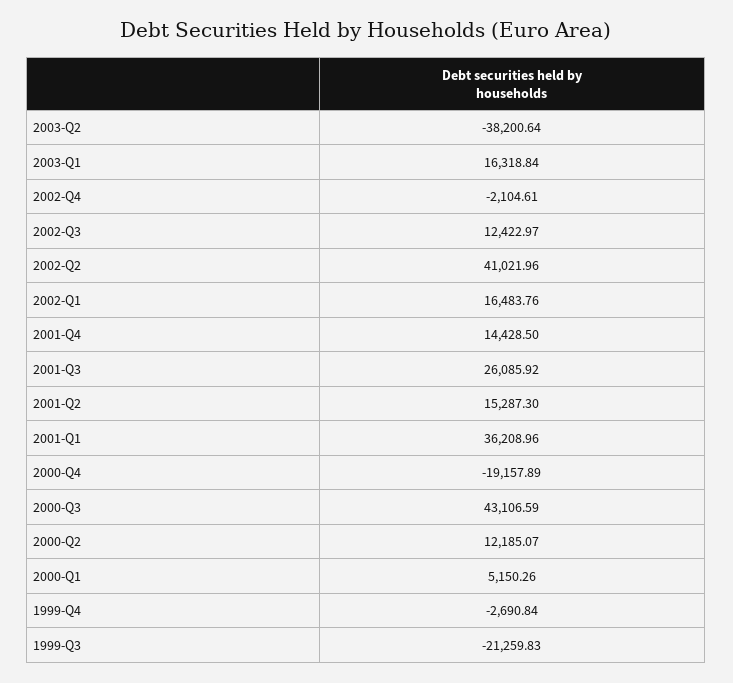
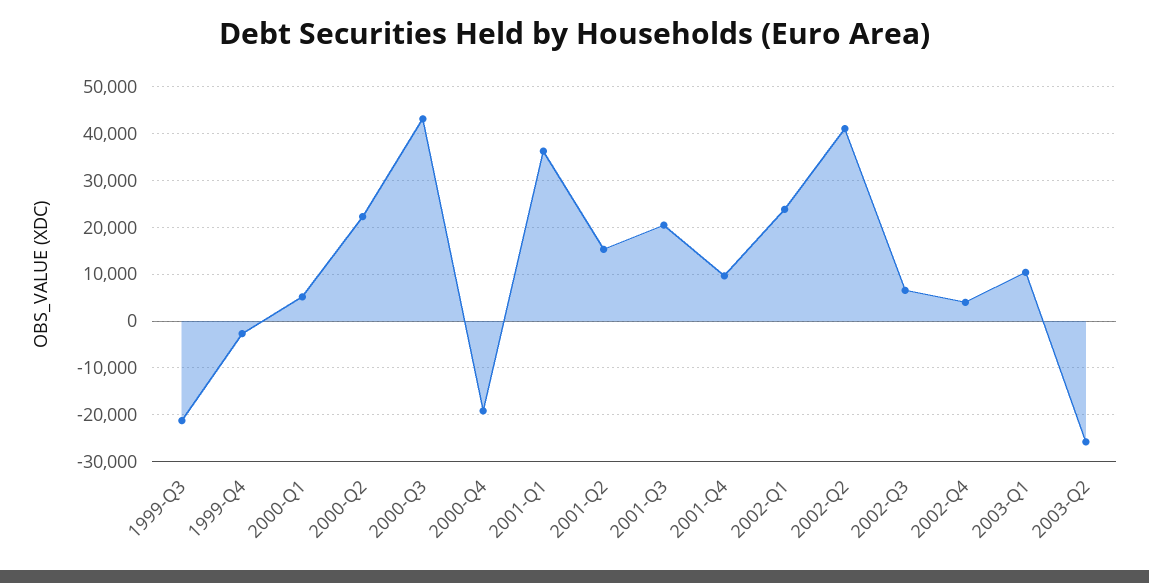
  {
-   "2003-Q2": -38200.64,
+   "2003-Q2": -26000,
-   "2003-Q1": 16318.84,
+   "2003-Q1": 10000,
-   "2002-Q4": -2104.61,
+   "2002-Q4": 4000,
-   "2002-Q3": 12422.97,
+   "2002-Q3": 6000,
    "2002-Q2": 41021.96,
-   "2002-Q1": 16483.76,
+   "2002-Q1": 24000,
-   "2001-Q4": 14428.5,
+   "2001-Q4": 10000,
-   "2001-Q3": 26085.92,
+   "2001-Q3": 20000,
    "2001-Q2": 15287.3,
    "2001-Q1": 36208.96,
    "2000-Q4": -19157.89,
    "2000-Q3": 43106.59,
-   "2000-Q2": 12185.07,
+   "2000-Q2": 22000,
    "2000-Q1": 5150.26,
    "1999-Q4": -2690.84,
    "1999-Q3": -21259.83
  }

